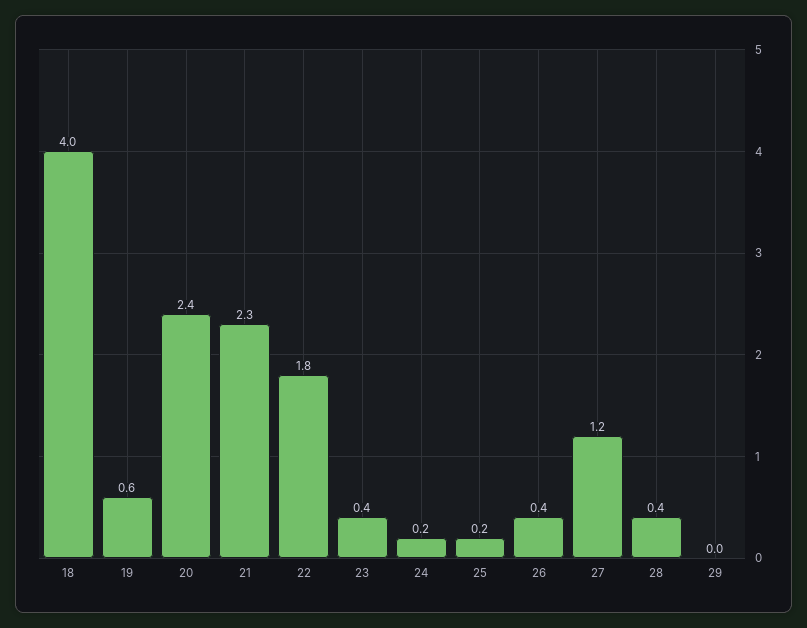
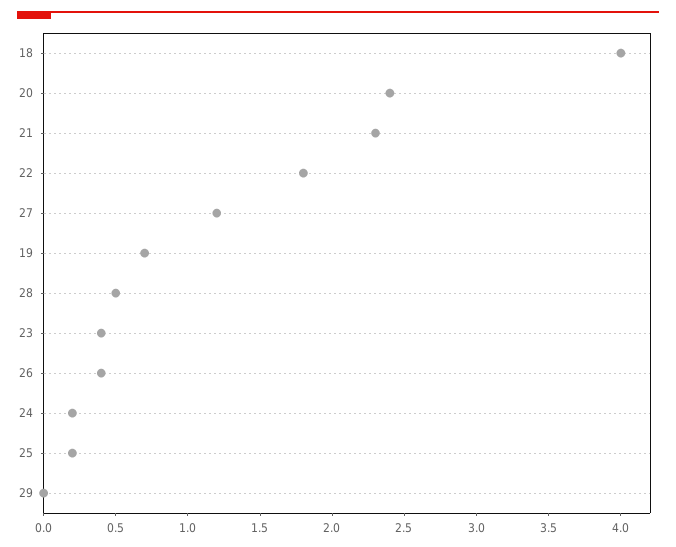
  {
    "18": 4,
-   "19": 0.6,
+   "19": 0.7,
    "20": 2.4,
    "21": 2.3,
    "22": 1.8,
    "23": 0.4,
    "24": 0.2,
    "25": 0.2,
    "26": 0.4,
    "27": 1.2,
-   "28": 0.4,
+   "28": 0.5,
    "29": 0
  }

